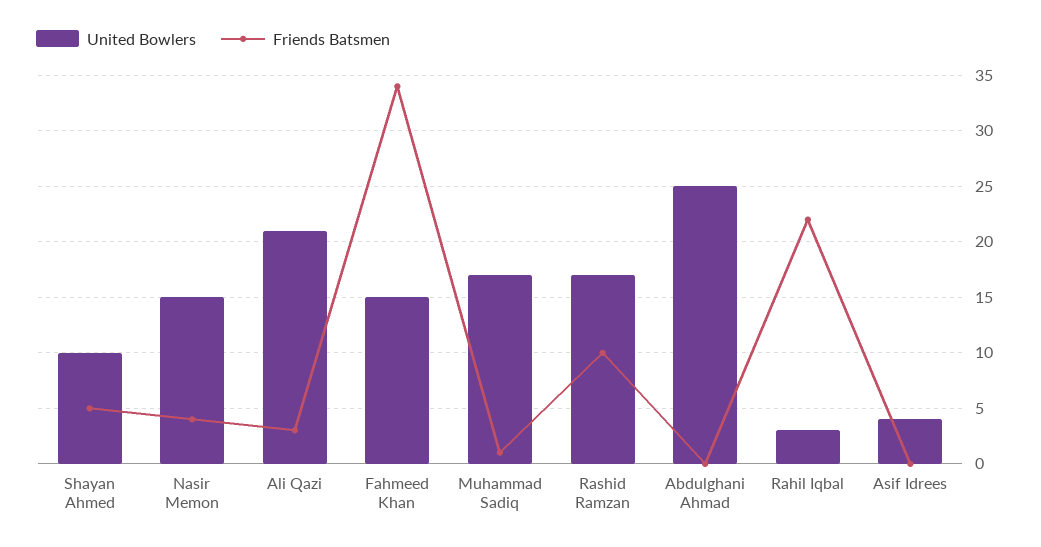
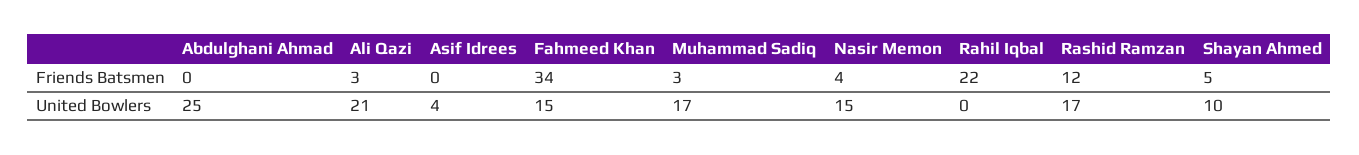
  {
    "United Bowlers": {
      "Shayan Ahmed": 10,
      "Nasir Memon": 15,
      "Ali Qazi": 21,
      "Fahmeed Khan": 15,
      "Muhammad Sadiq": 17,
      "Rashid Ramzan": 17,
      "Abdulghani Ahmad": 25,
-     "Rahil Iqbal": 3,
+     "Rahil Iqbal": 0,
      "Asif Idrees": 4
    },
    "Friends Batsmen": {
      "Shayan Ahmed": 5,
      "Nasir Memon": 4,
      "Ali Qazi": 3,
      "Fahmeed Khan": 34,
-     "Muhammad Sadiq": 1,
+     "Muhammad Sadiq": 3,
-     "Rashid Ramzan": 10,
+     "Rashid Ramzan": 12,
      "Abdulghani Ahmad": 0,
      "Rahil Iqbal": 22,
      "Asif Idrees": 0
    }
  }

